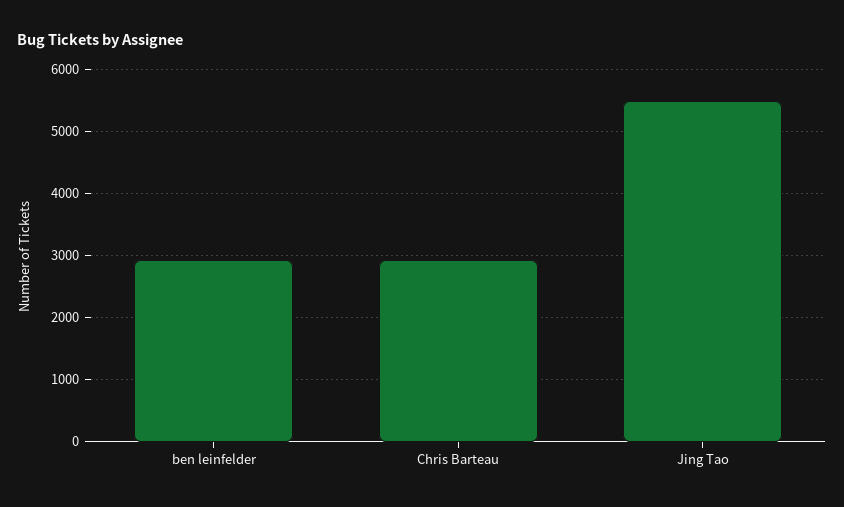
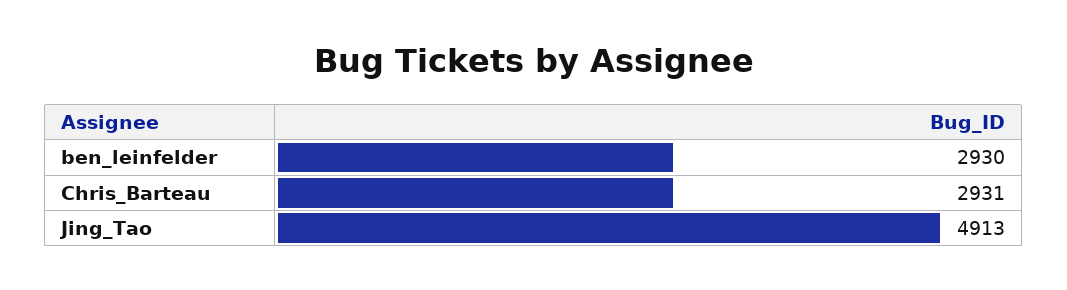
  {
    "ben leinfelder": 2930,
    "Chris Barteau": 2931,
-   "Jing Tao": 5500
+   "Jing Tao": 4913
  }

